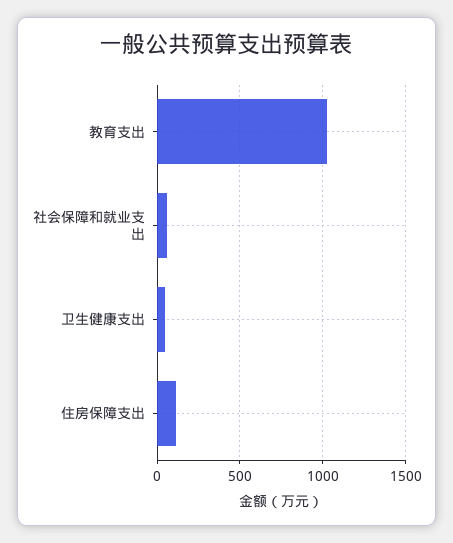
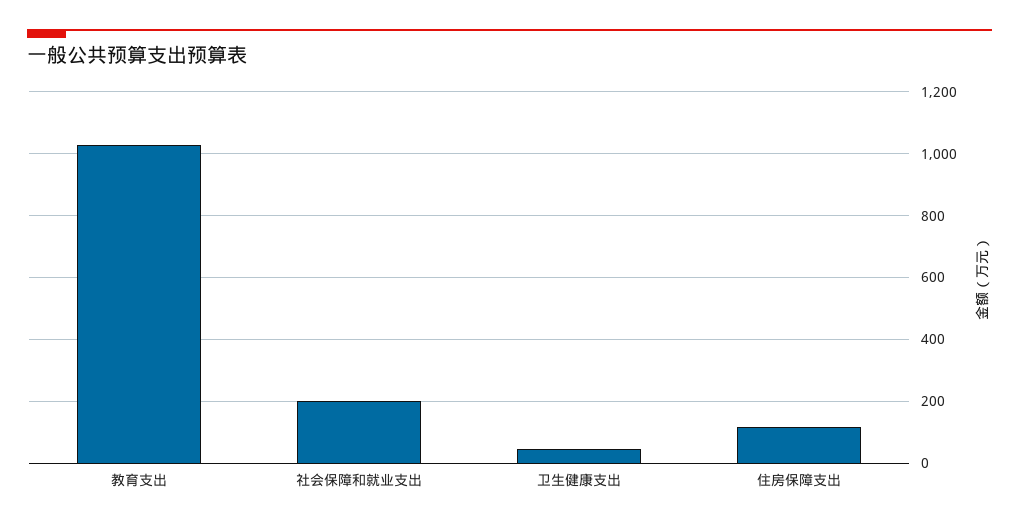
  {
    "教育支出": 1020,
-   "社会保障和就业支出": 50,
+   "社会保障和就业支出": 200,
    "卫生健康支出": 40,
    "住房保障支出": 120
  }

